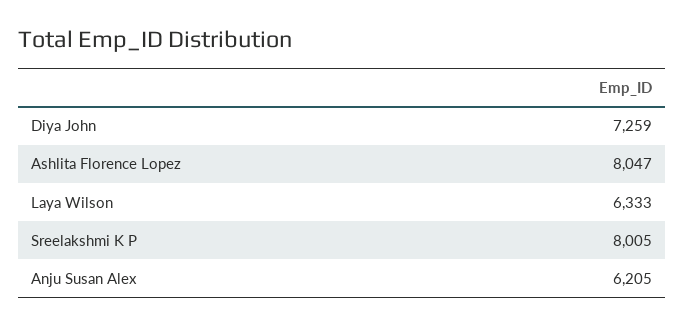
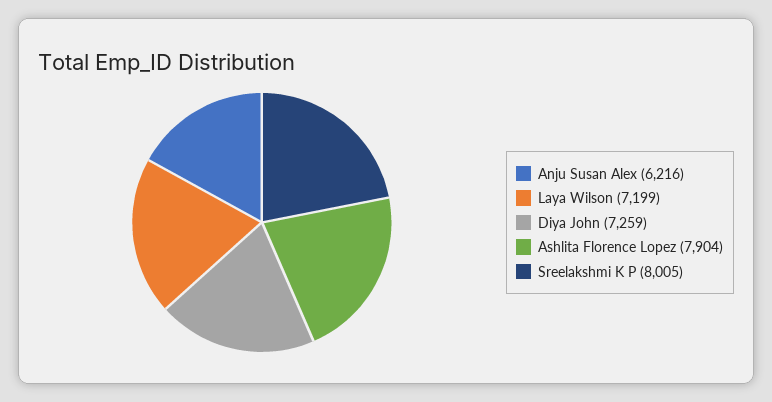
  {
    "Diya John": 7259,
-   "Ashlita Florence Lopez": 8047,
+   "Ashlita Florence Lopez": 7904,
-   "Laya Wilson": 6333,
+   "Laya Wilson": 7199,
    "Sreelakshmi K P": 8005,
-   "Anju Susan Alex": 6205
+   "Anju Susan Alex": 6216
  }

